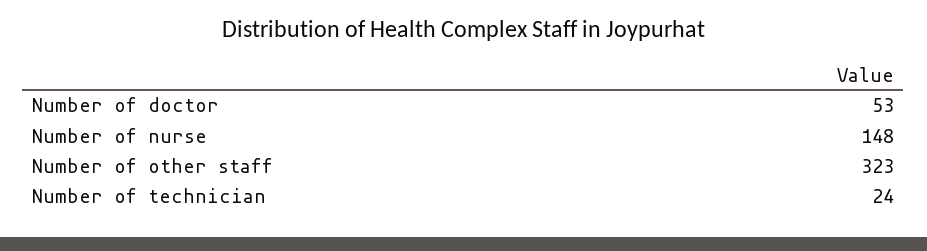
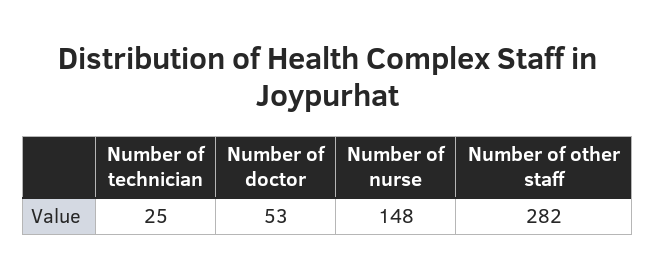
  {
    "Number of doctor": 53,
    "Number of nurse": 148,
-   "Number of other staff": 323,
+   "Number of other staff": 282,
-   "Number of technician": 24
+   "Number of technician": 25
  }

